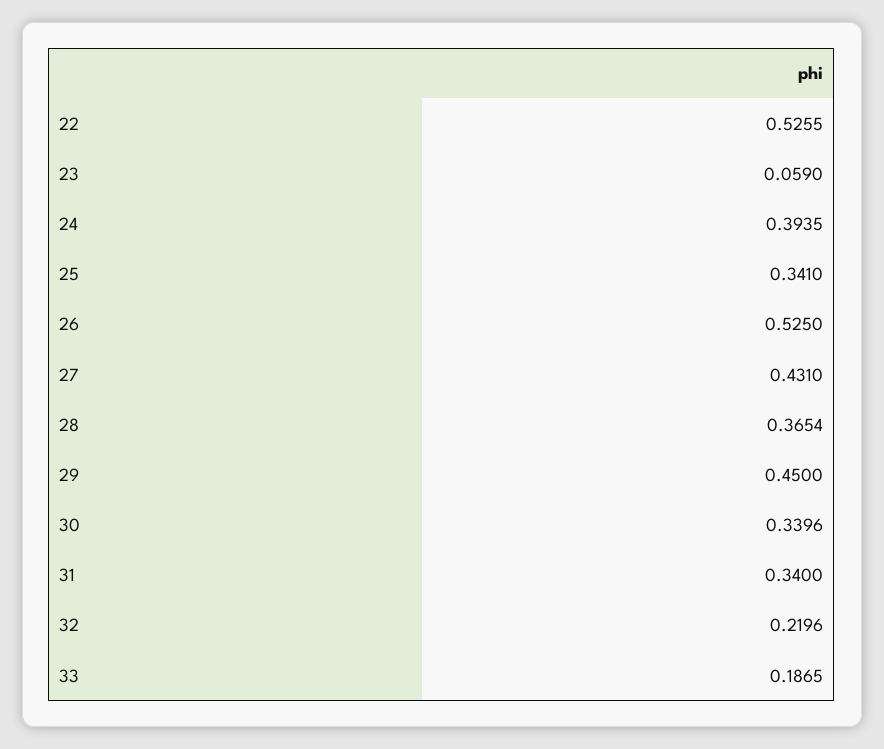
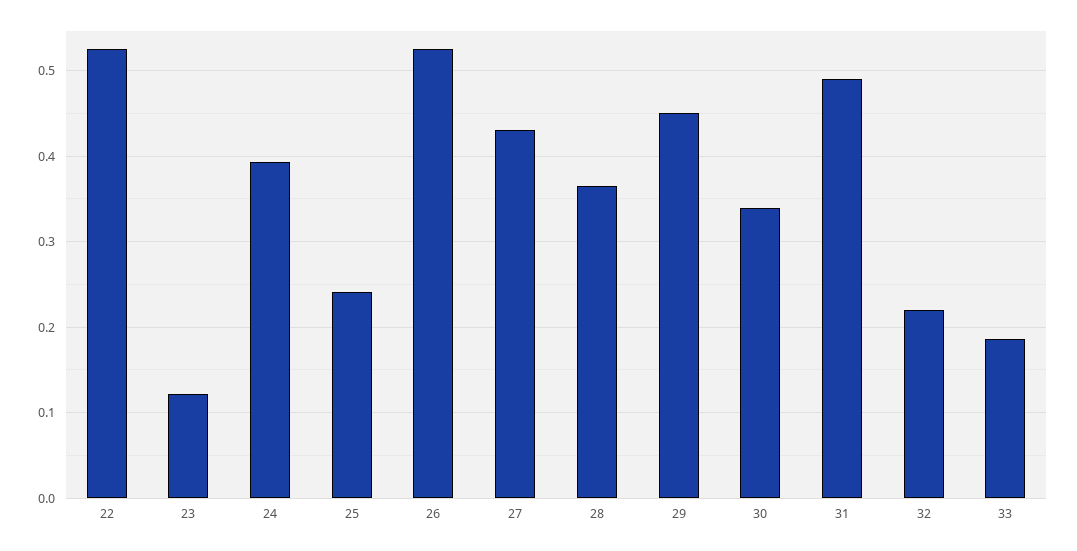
  {
    "22": 0.5255,
-   "23": 0.059,
+   "23": 0.12,
    "24": 0.3935,
-   "25": 0.341,
+   "25": 0.24,
    "26": 0.525,
    "27": 0.431,
    "28": 0.3654,
    "29": 0.45,
    "30": 0.3396,
-   "31": 0.34,
+   "31": 0.49,
    "32": 0.2196,
    "33": 0.1865
  }

